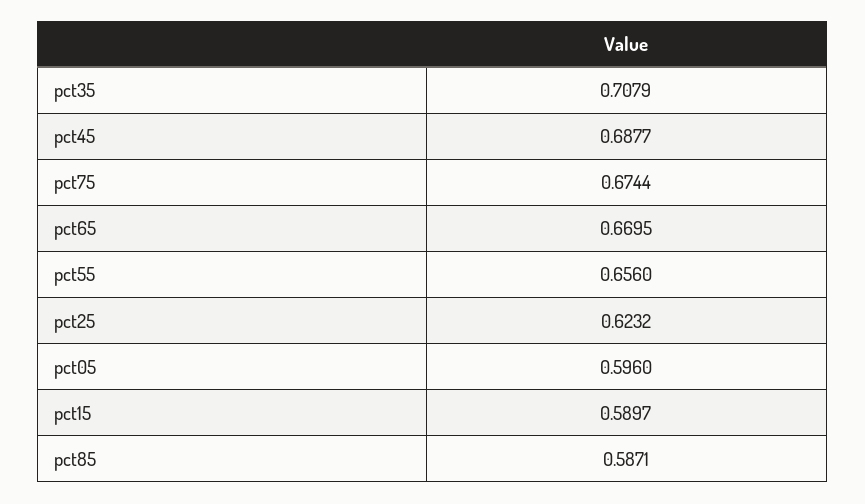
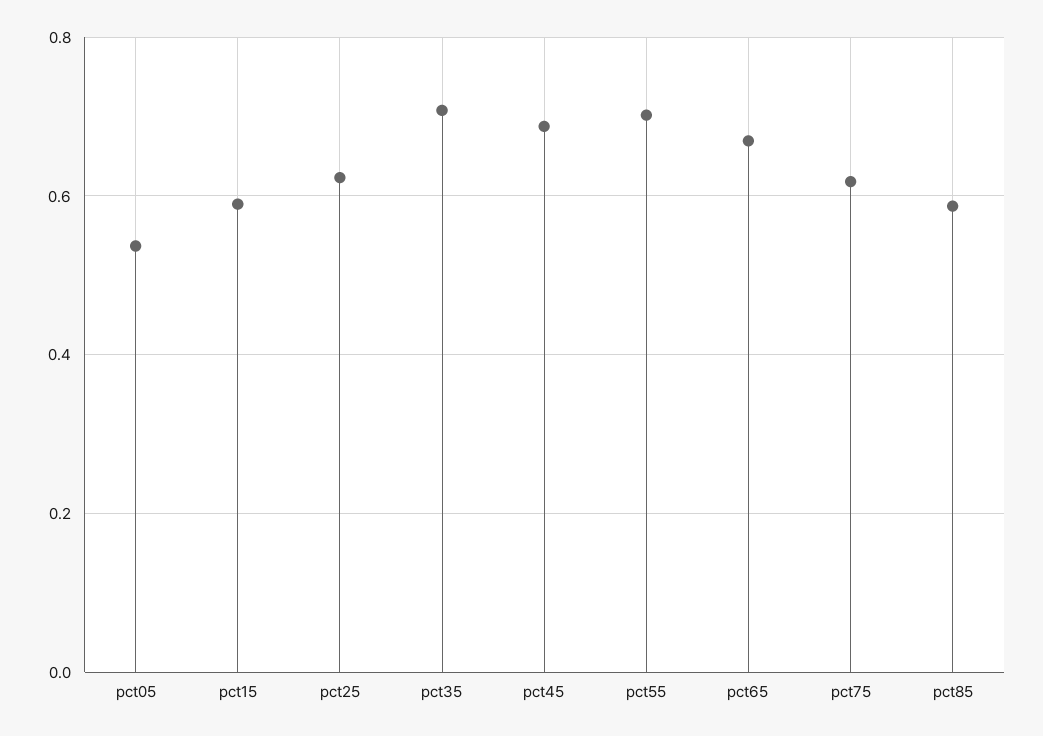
  {
    "pct35": 0.7079,
    "pct45": 0.6877,
-   "pct75": 0.6744,
+   "pct75": 0.62,
    "pct65": 0.6695,
-   "pct55": 0.656,
+   "pct55": 0.7,
    "pct25": 0.6232,
-   "pct05": 0.596,
+   "pct05": 0.54,
    "pct15": 0.5897,
    "pct85": 0.5871
  }

